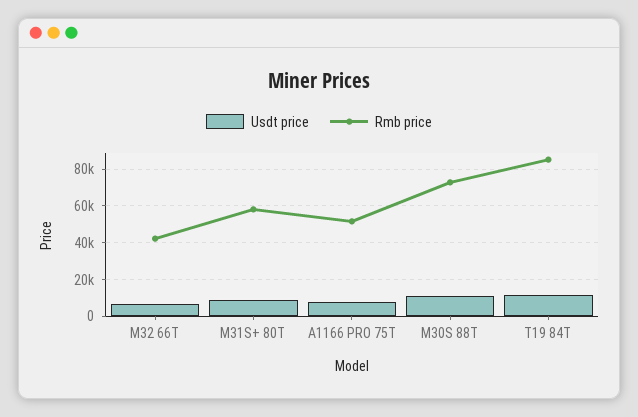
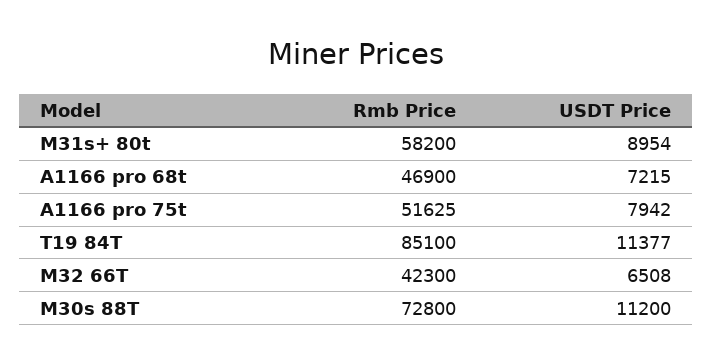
  {
    "Usdt price": {
      "M32 66T": 6508,
      "M31S+ 80T": 8954,
      "A1166 PRO 75T": 7942,
      "M30S 88T": 11200,
-     "T19 84T": 11377
+     "T19 84T": 11377,
+     "A1166 pro 68t": 7215
    },
    "Rmb price": {
      "M32 66T": 42300,
      "M31S+ 80T": 58200,
      "A1166 PRO 75T": 51625,
      "M30S 88T": 72800,
-     "T19 84T": 85100
+     "T19 84T": 85100,
+     "A1166 pro 68t": 46900
    }
  }

